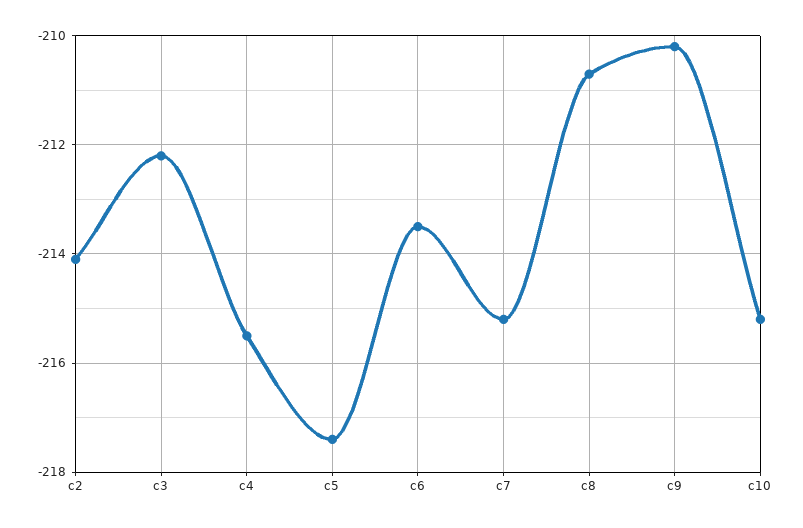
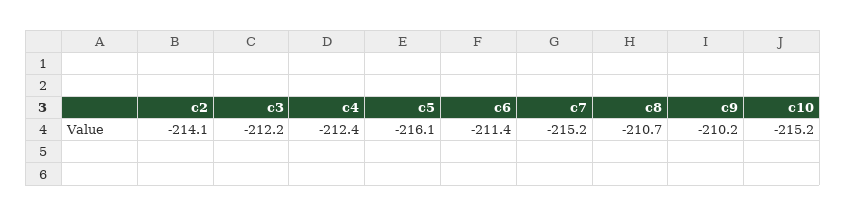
  {
    "c2": -214.1,
    "c3": -212.2,
-   "c4": -215.5,
+   "c4": -212.4,
-   "c5": -217.5,
+   "c5": -216.1,
-   "c6": -213.5,
+   "c6": -211.4,
    "c7": -215.2,
    "c8": -210.7,
    "c9": -210.2,
    "c10": -215.2
  }

